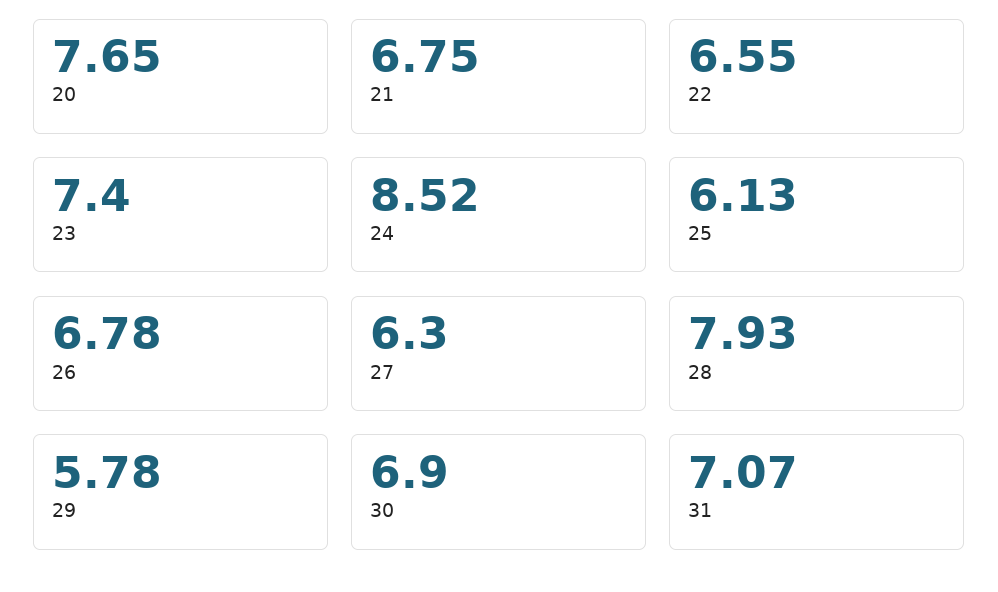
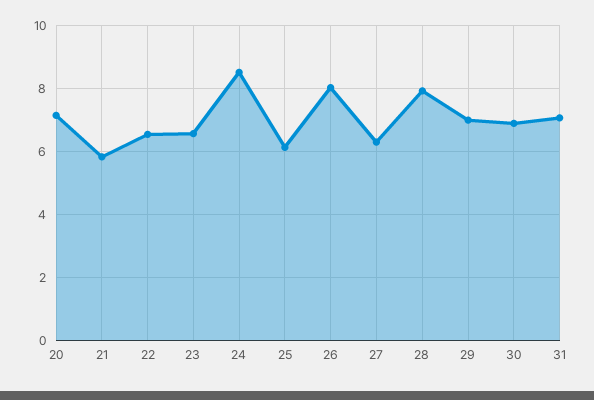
  {
-   "20": 7.65,
+   "20": 7.2,
-   "21": 6.75,
+   "21": 5.8,
    "22": 6.55,
-   "23": 7.4,
+   "23": 6.6,
    "24": 8.52,
    "25": 6.13,
-   "26": 6.78,
+   "26": 8,
    "27": 6.3,
    "28": 7.93,
-   "29": 5.78,
+   "29": 7,
    "30": 6.9,
    "31": 7.07
  }

